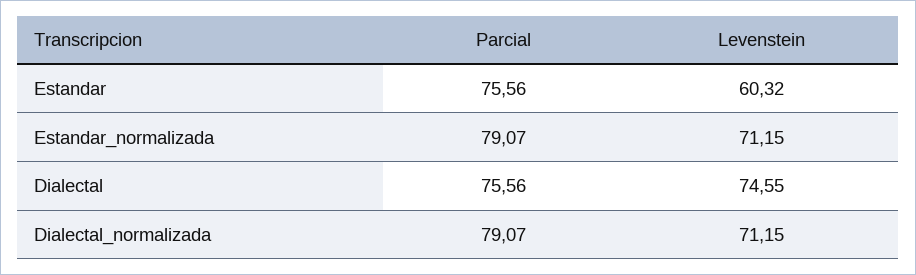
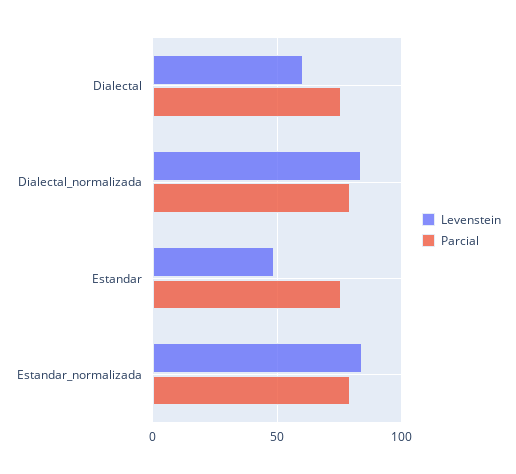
  {
    "Parcial": {
      "Estandar": 75.56,
      "Estandar_normalizada": 79.07,
      "Dialectal": 75.56,
      "Dialectal_normalizada": 79.07
    },
    "Levenstein": {
-     "Estandar": 60.32,
+     "Estandar": 50,
-     "Estandar_normalizada": 71.15,
+     "Estandar_normalizada": 85,
-     "Dialectal": 74.55,
+     "Dialectal": 60,
-     "Dialectal_normalizada": 71.15
+     "Dialectal_normalizada": 85
    }
  }

